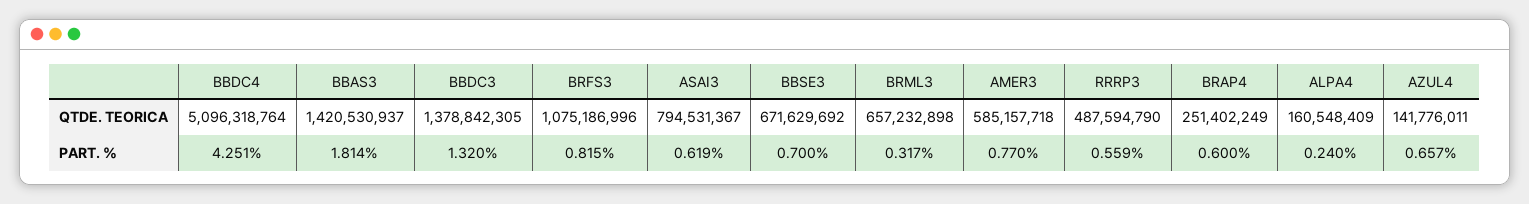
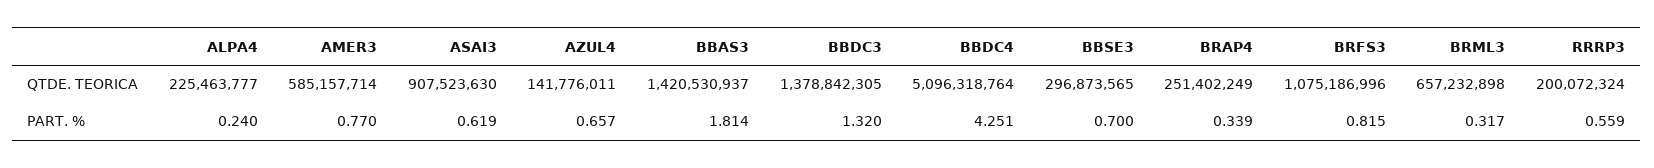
  {
    "BBDC4": {
      "QTDE. TEORICA": 5096318764,
      "PART. %": 4.251
    },
    "BBAS3": {
      "QTDE. TEORICA": 1420530937,
      "PART. %": 1.814
    },
    "BBDC3": {
      "QTDE. TEORICA": 1378842305,
      "PART. %": 1.32
    },
    "BRFS3": {
      "QTDE. TEORICA": 1075186996,
      "PART. %": 0.815
    },
    "ASAI3": {
-     "QTDE. TEORICA": 794531367,
+     "QTDE. TEORICA": 907523630,
      "PART. %": 0.619
    },
    "BBSE3": {
-     "QTDE. TEORICA": 671629692,
+     "QTDE. TEORICA": 296873565,
      "PART. %": 0.7
    },
    "BRML3": {
      "QTDE. TEORICA": 657232898,
      "PART. %": 0.317
    },
    "AMER3": {
-     "QTDE. TEORICA": 585157718,
+     "QTDE. TEORICA": 585157714,
      "PART. %": 0.77
    },
    "RRRP3": {
-     "QTDE. TEORICA": 487594790,
+     "QTDE. TEORICA": 200072324,
      "PART. %": 0.559
    },
    "BRAP4": {
      "QTDE. TEORICA": 251402249,
-     "PART. %": 0.6
+     "PART. %": 0.339
    },
    "ALPA4": {
-     "QTDE. TEORICA": 160548409,
+     "QTDE. TEORICA": 225463777,
      "PART. %": 0.24
    },
    "AZUL4": {
      "QTDE. TEORICA": 141776011,
      "PART. %": 0.657
    }
  }

